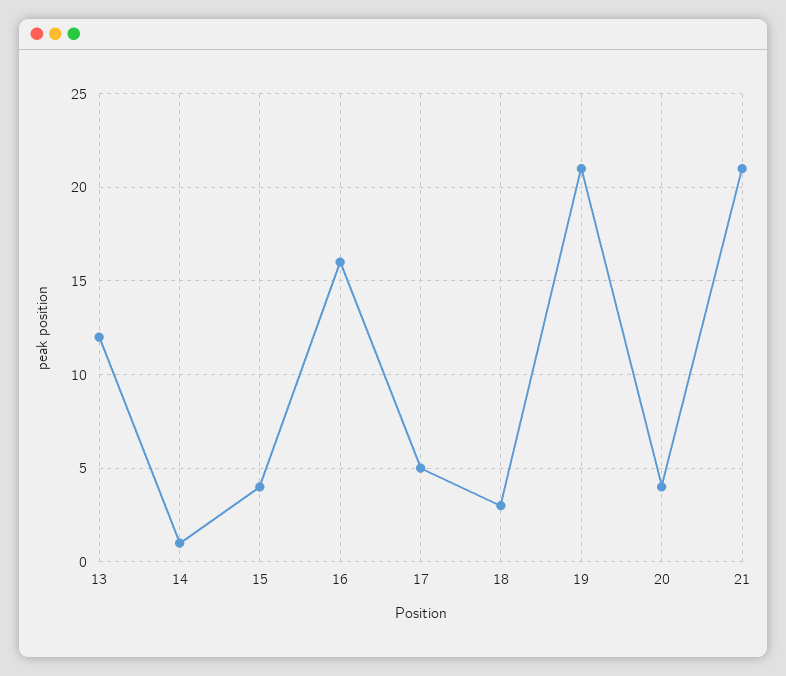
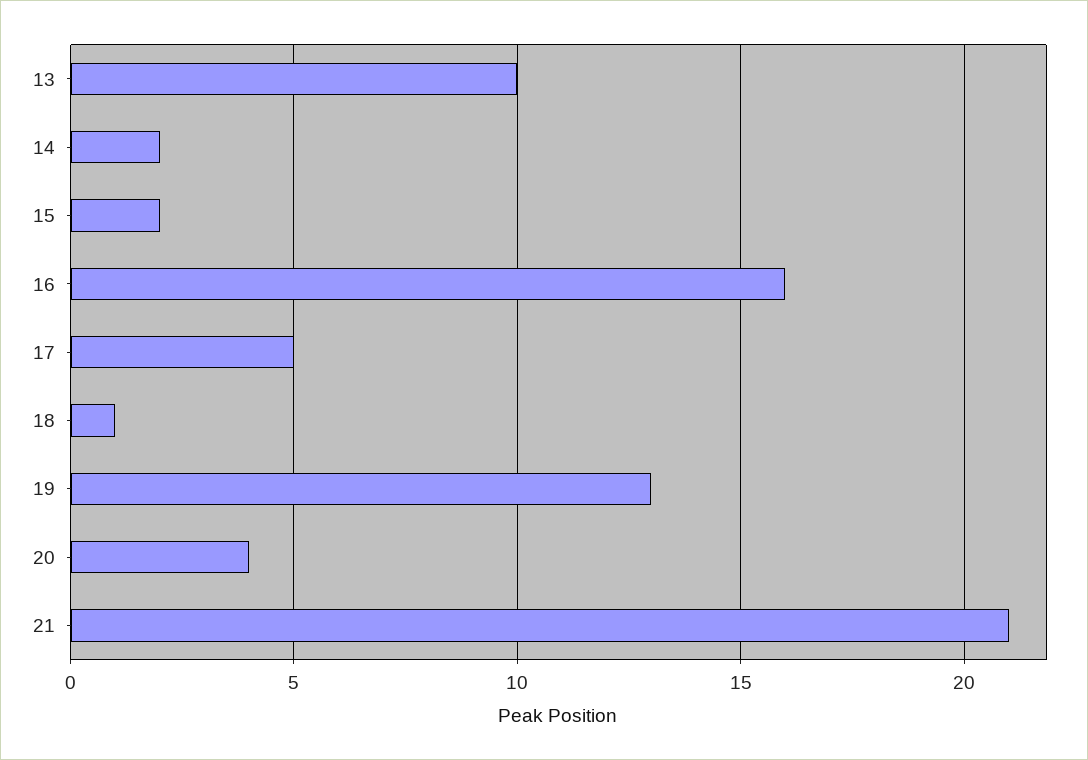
  {
-   "13": 12,
+   "13": 10,
-   "14": 1,
+   "14": 2,
-   "15": 4,
+   "15": 2,
    "16": 16,
    "17": 5,
-   "18": 3,
+   "18": 1,
-   "19": 21,
+   "19": 13,
    "20": 4,
    "21": 21
  }

